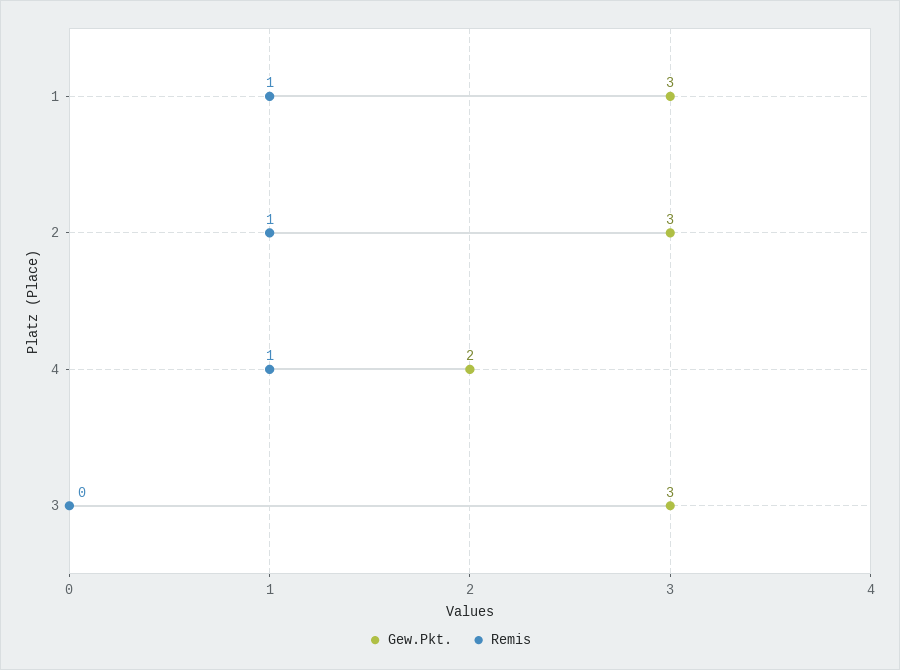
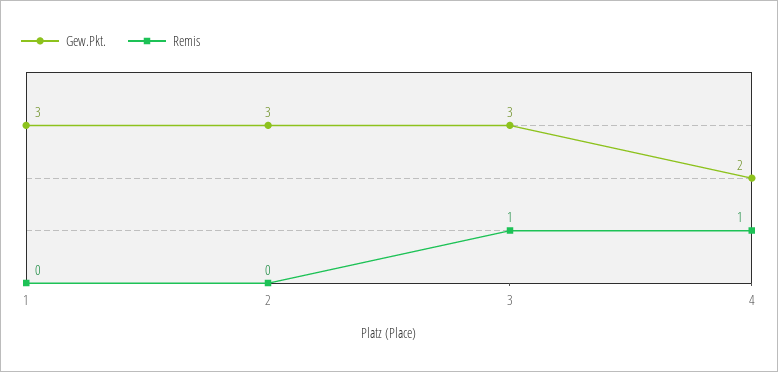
  {
    "Gew.Pkt.": {
      "1": 3,
      "2": 3,
      "4": 2,
      "3": 3
    },
    "Remis": {
-     "1": 1,
+     "1": 0,
-     "2": 1,
+     "2": 0,
      "4": 1,
-     "3": 0
+     "3": 1
    }
  }

